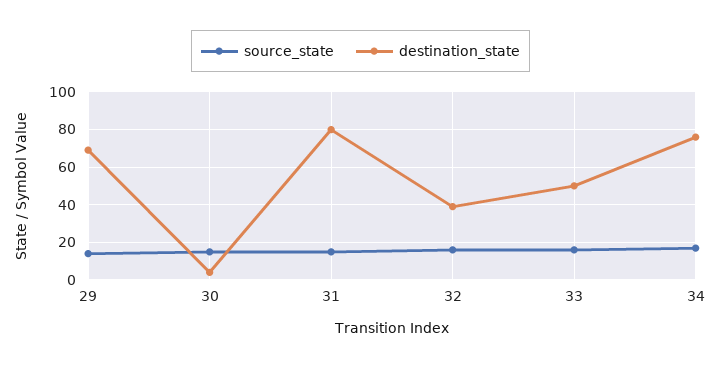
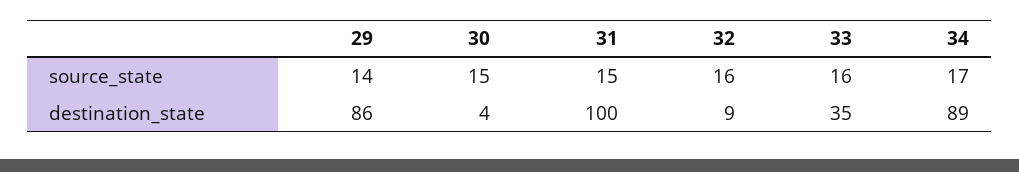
  {
    "source_state": {
      "29": 14,
      "30": 15,
      "31": 15,
      "32": 16,
      "33": 16,
      "34": 17
    },
    "destination_state": {
-     "29": 70,
+     "29": 86,
      "30": 4,
-     "31": 80,
+     "31": 100,
-     "32": 40,
+     "32": 9,
-     "33": 50,
+     "33": 35,
-     "34": 75
+     "34": 89
    }
  }

